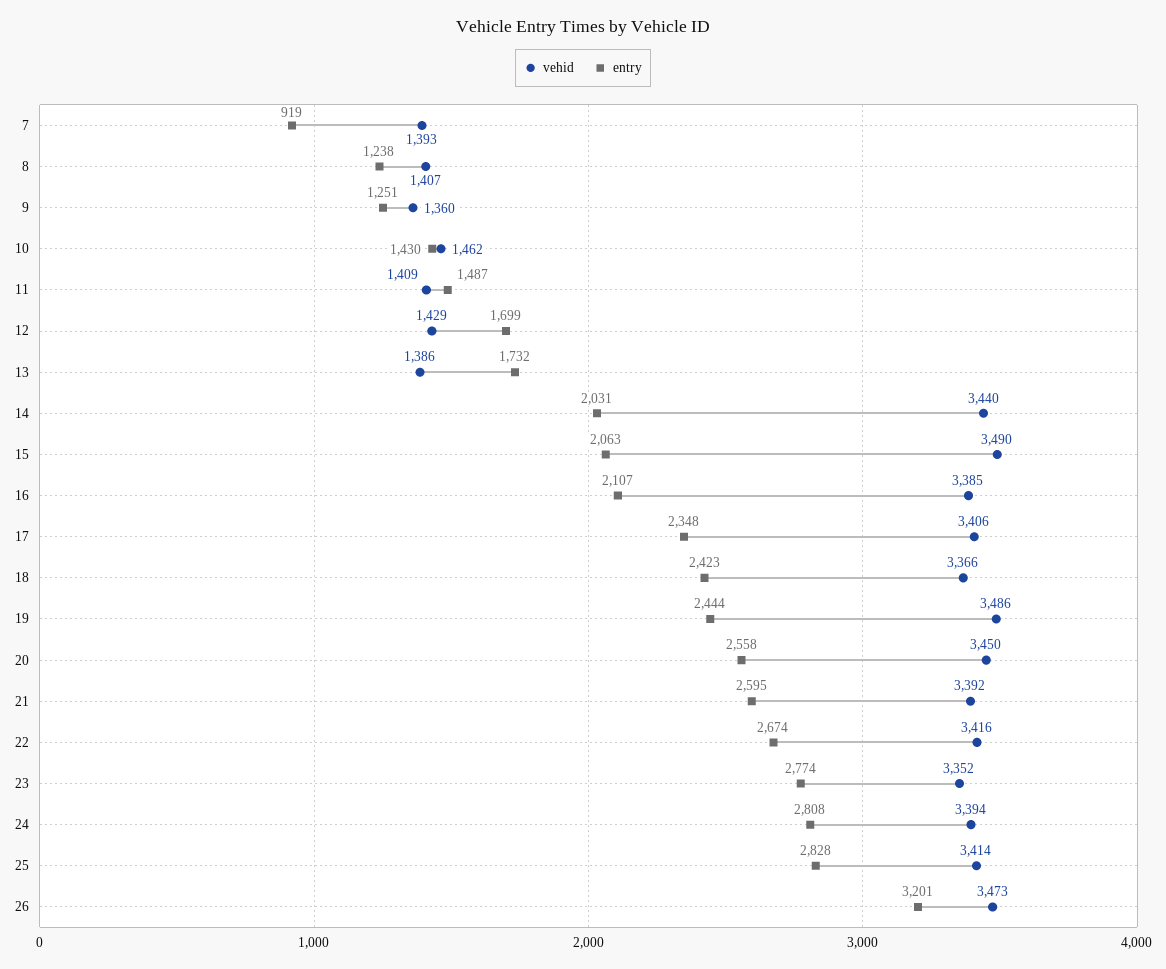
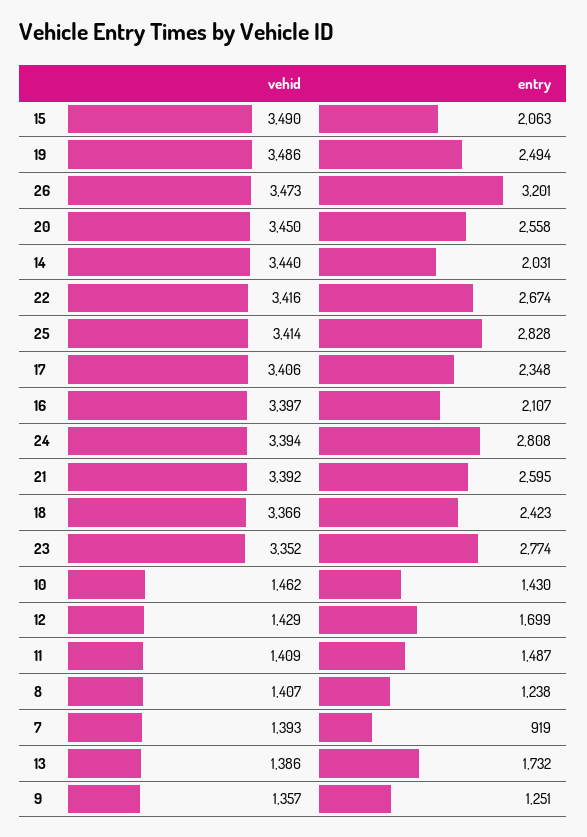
  {
    "vehid": {
      "7": 1393,
      "8": 1407,
-     "9": 1360,
+     "9": 1357,
      "10": 1462,
      "11": 1409,
      "12": 1429,
      "13": 1386,
      "14": 3440,
      "15": 3490,
-     "16": 3385,
+     "16": 3397,
      "17": 3406,
      "18": 3366,
      "19": 3486,
      "20": 3450,
      "21": 3392,
      "22": 3416,
      "23": 3352,
      "24": 3394,
      "25": 3414,
      "26": 3473
    },
    "entry": {
      "7": 919,
      "8": 1238,
      "9": 1251,
      "10": 1430,
      "11": 1487,
      "12": 1699,
      "13": 1732,
      "14": 2031,
      "15": 2063,
      "16": 2107,
      "17": 2348,
      "18": 2423,
-     "19": 2444,
+     "19": 2494,
      "20": 2558,
      "21": 2595,
      "22": 2674,
      "23": 2774,
      "24": 2808,
      "25": 2828,
      "26": 3201
    }
  }

